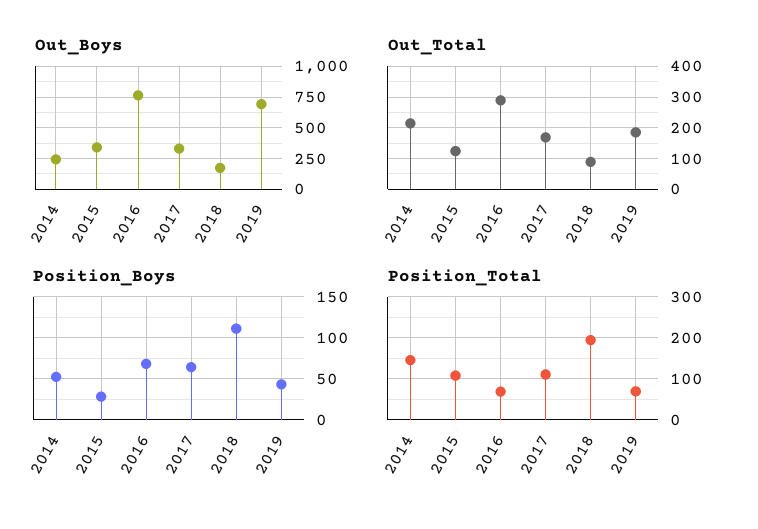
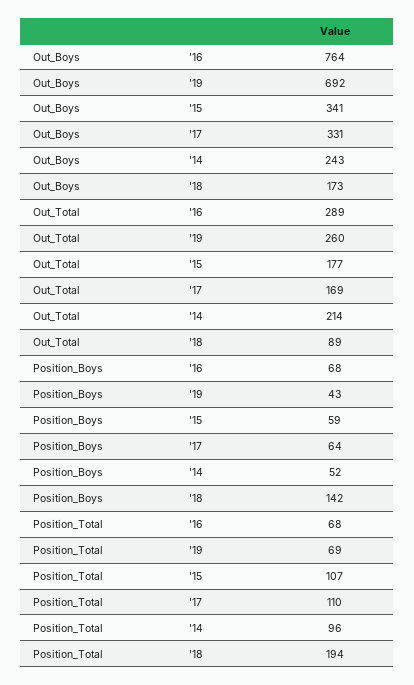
  {
    "Out_Boys": {
      "2014": 243,
      "2015": 341,
      "2016": 764,
      "2017": 331,
      "2018": 173,
      "2019": 692
    },
    "Out_Total": {
      "2014": 214,
-     "2015": 120,
+     "2015": 177,
      "2016": 289,
      "2017": 169,
      "2018": 89,
-     "2019": 180
+     "2019": 260
    },
    "Position_Boys": {
      "2014": 52,
-     "2015": 30,
+     "2015": 59,
      "2016": 68,
      "2017": 64,
-     "2018": 110,
+     "2018": 142,
      "2019": 43
    },
    "Position_Total": {
-     "2014": 140,
+     "2014": 96,
      "2015": 107,
      "2016": 68,
      "2017": 110,
      "2018": 194,
      "2019": 69
    }
  }

